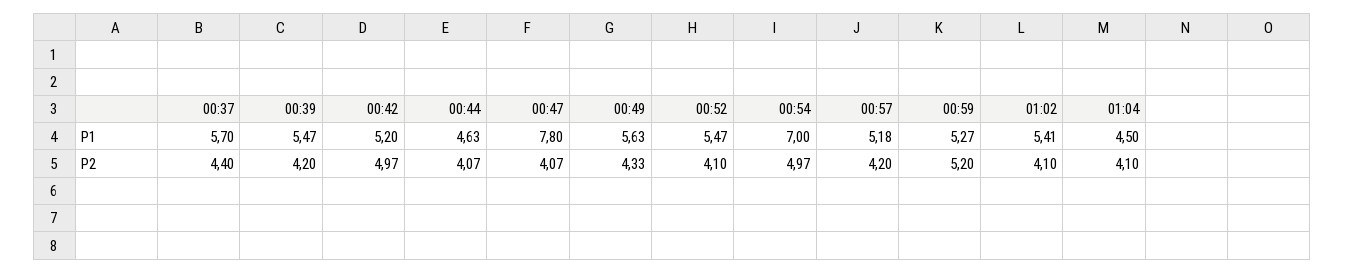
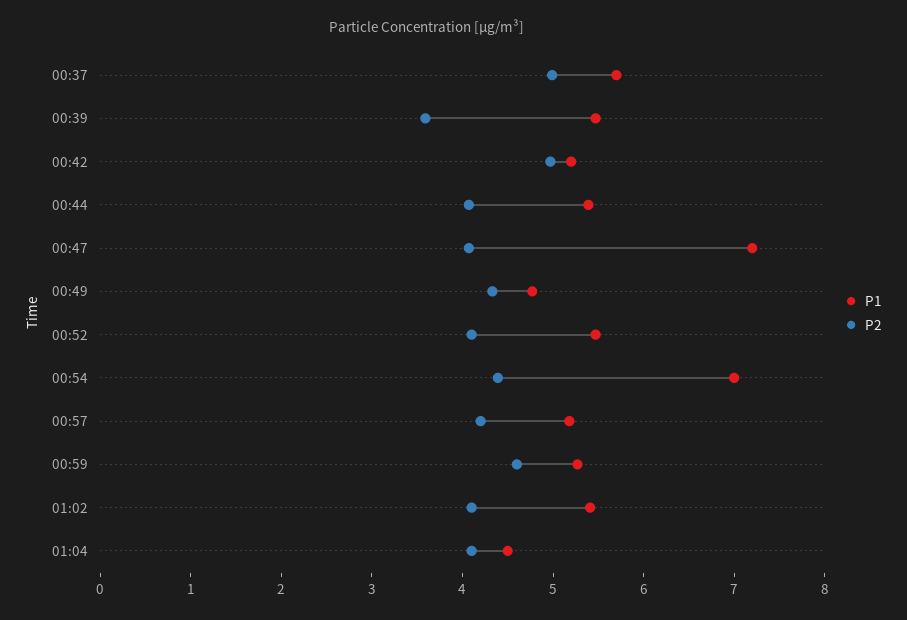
  {
    "P1": {
      "00:37": 5.7,
      "00:39": 5.47,
      "00:42": 5.2,
-     "00:44": 4.63,
+     "00:44": 5.4,
-     "00:47": 7.8,
+     "00:47": 7.2,
-     "00:49": 5.63,
+     "00:49": 4.8,
      "00:52": 5.47,
      "00:54": 7,
      "00:57": 5.18,
      "00:59": 5.27,
      "01:02": 5.41,
      "01:04": 4.5
    },
    "P2": {
-     "00:37": 4.4,
+     "00:37": 5,
-     "00:39": 4.2,
+     "00:39": 3.6,
      "00:42": 4.97,
      "00:44": 4.07,
      "00:47": 4.07,
      "00:49": 4.33,
      "00:52": 4.1,
-     "00:54": 4.97,
+     "00:54": 4.4,
      "00:57": 4.2,
-     "00:59": 5.2,
+     "00:59": 4.6,
      "01:02": 4.1,
      "01:04": 4.1
    }
  }

